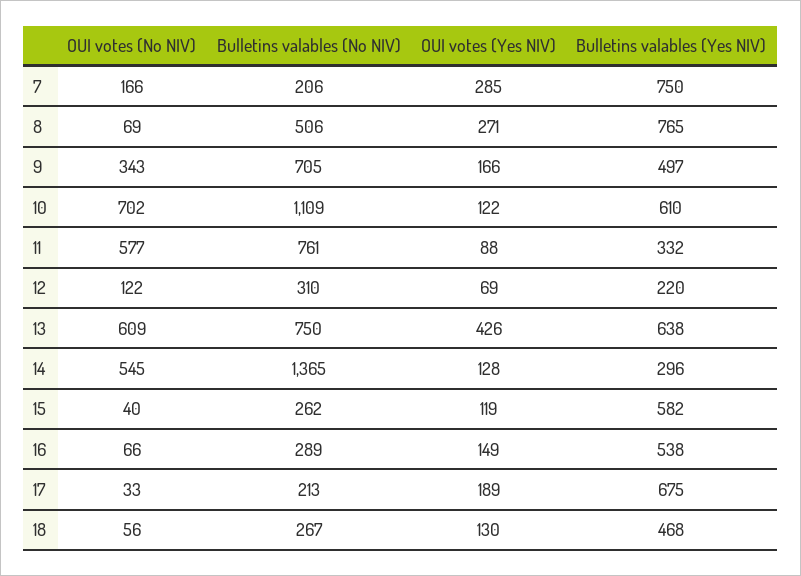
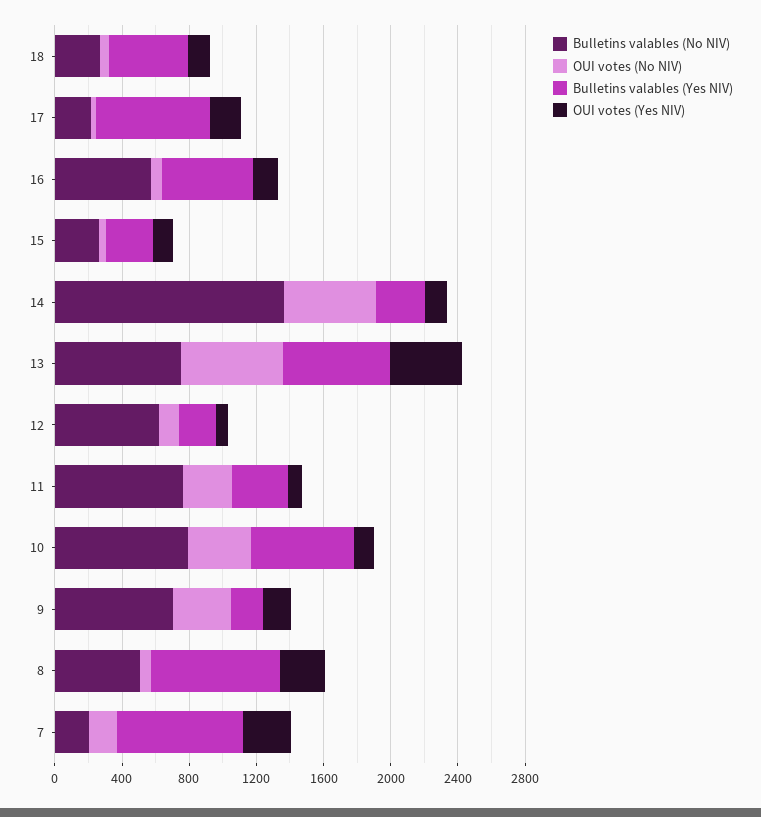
  {
    "OUI votes (No NIV)": {
      "7": 166,
      "8": 69,
      "9": 343,
-     "10": 702,
+     "10": 400,
-     "11": 577,
+     "11": 300,
      "12": 122,
      "13": 609,
      "14": 545,
      "15": 40,
      "16": 66,
      "17": 33,
      "18": 56
    },
    "Bulletins valables (No NIV)": {
      "7": 206,
      "8": 506,
      "9": 705,
-     "10": 1109,
+     "10": 800,
      "11": 761,
-     "12": 310,
+     "12": 600,
      "13": 750,
      "14": 1365,
      "15": 262,
-     "16": 289,
+     "16": 600,
      "17": 213,
      "18": 267
    },
    "OUI votes (Yes NIV)": {
      "7": 285,
      "8": 271,
      "9": 166,
      "10": 122,
      "11": 88,
      "12": 69,
      "13": 426,
      "14": 128,
      "15": 119,
      "16": 149,
      "17": 189,
      "18": 130
    },
    "Bulletins valables (Yes NIV)": {
      "7": 750,
      "8": 765,
-     "9": 497,
+     "9": 200,
      "10": 610,
      "11": 332,
      "12": 220,
      "13": 638,
      "14": 296,
-     "15": 582,
+     "15": 300,
      "16": 538,
      "17": 675,
      "18": 468
    }
  }

